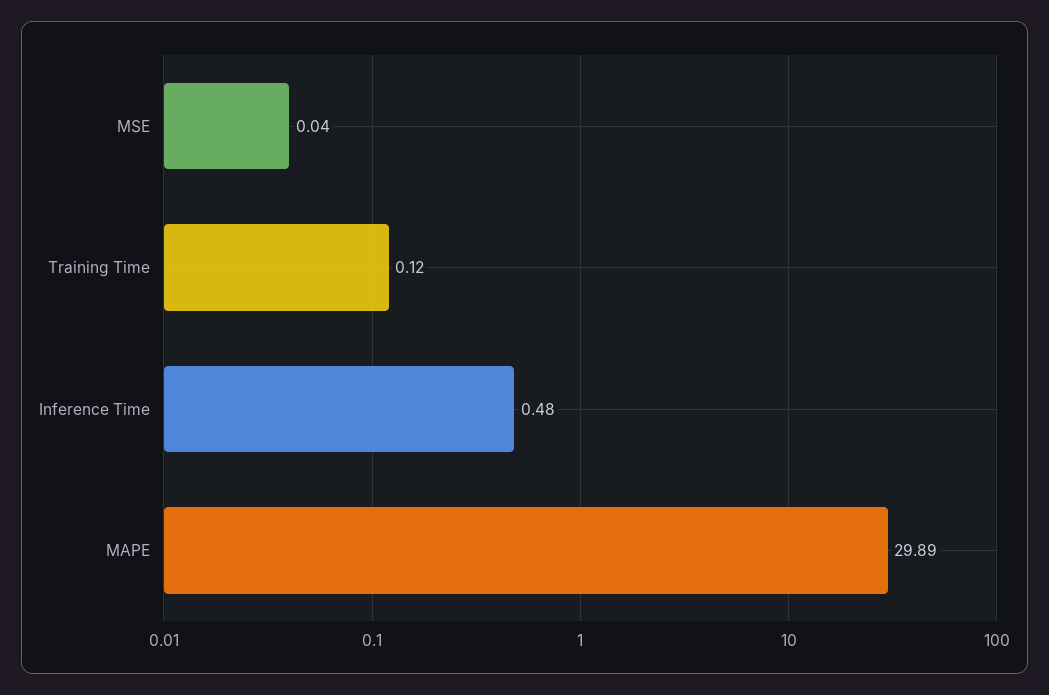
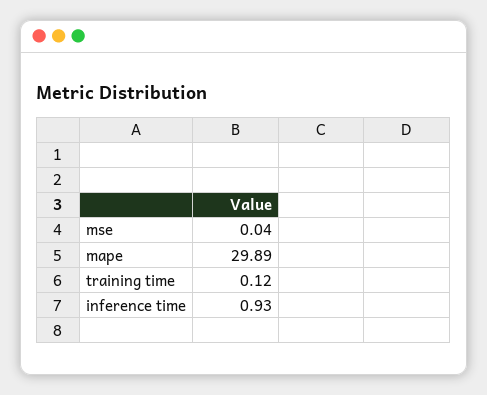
  {
    "MSE": 0.04,
    "Training Time": 0.12,
-   "Inference Time": 0.48,
+   "Inference Time": 0.93,
    "MAPE": 29.89
  }

